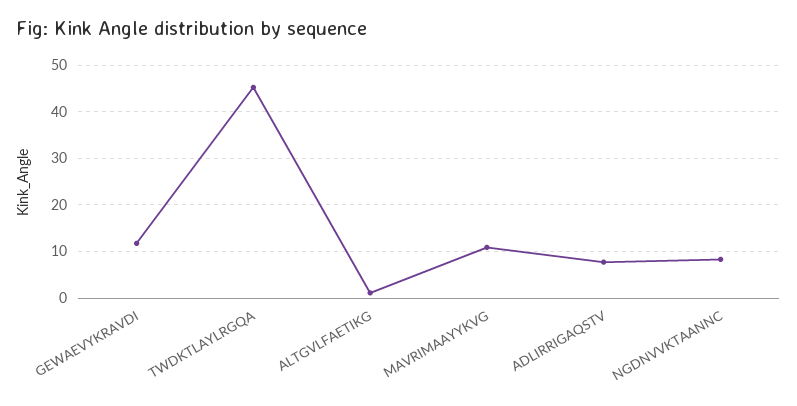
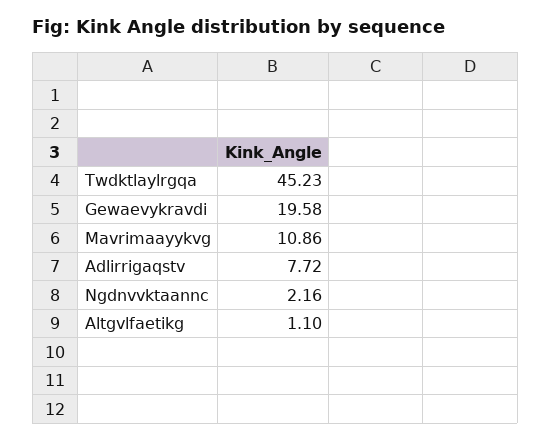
  {
-   "GEWAEVYKRAVDI": 12,
+   "GEWAEVYKRAVDI": 19.58,
    "TWDKTLAYLRGQA": 45.23,
    "ALTGVLFAETIKG": 1.1,
    "MAVRIMAAYYKVG": 10.86,
    "ADLIRRIGAQSTV": 7.72,
-   "NGDNVVKTAANNC": 8
+   "NGDNVVKTAANNC": 2.16
  }

